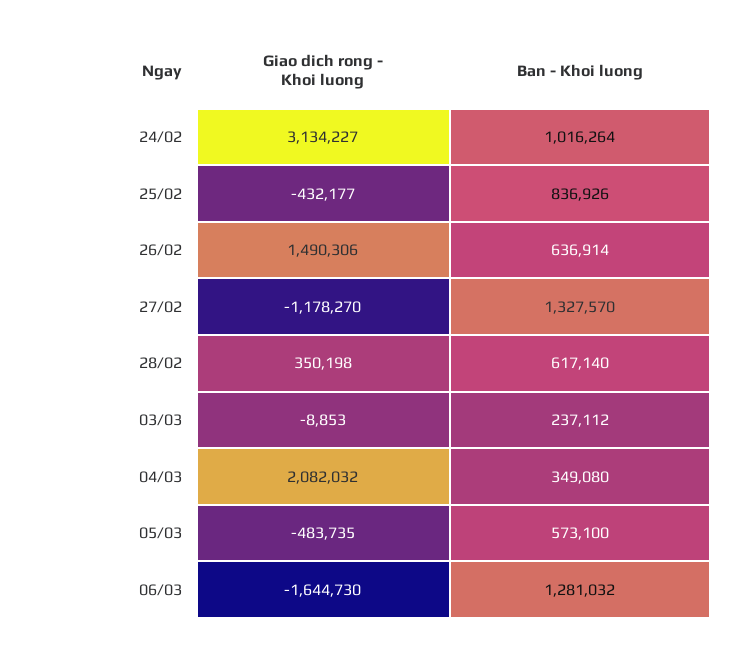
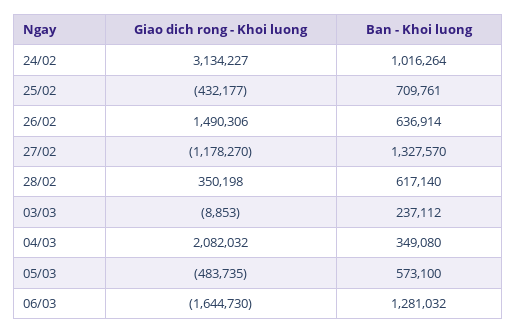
  {
    "Giao dich rong - Khoi luong": {
      "24/02": 3134227,
      "25/02": -432177,
      "26/02": 1490306,
      "27/02": -1178270,
      "28/02": 350198,
      "03/03": -8853,
      "04/03": 2082032,
      "05/03": -483735,
      "06/03": -1644730
    },
    "Ban - Khoi luong": {
      "24/02": 1016264,
-     "25/02": 836926,
+     "25/02": 709761,
      "26/02": 636914,
      "27/02": 1327570,
      "28/02": 617140,
      "03/03": 237112,
      "04/03": 349080,
      "05/03": 573100,
      "06/03": 1281032
    }
  }

